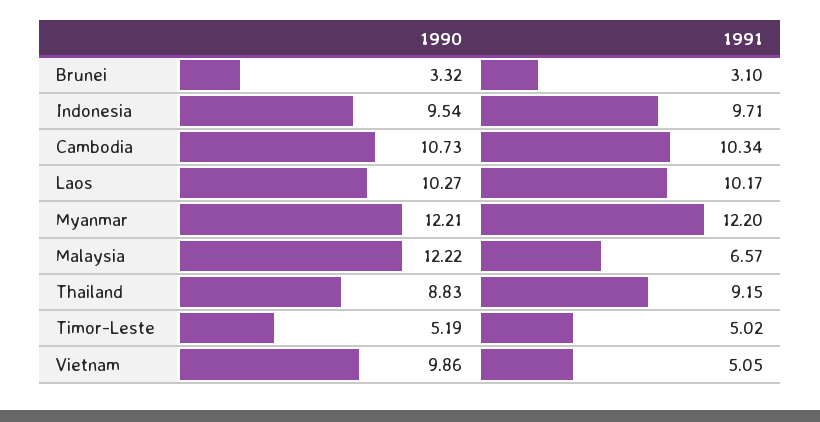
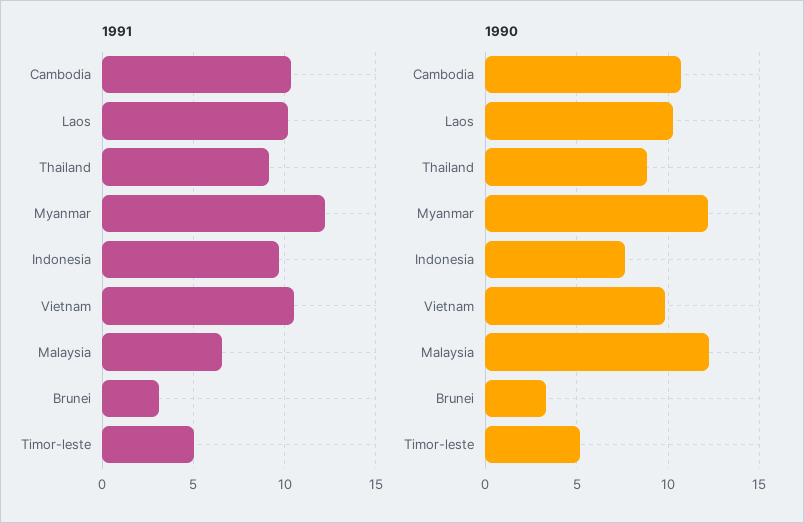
  {
    "1990": {
      "Brunei": 3.32,
-     "Indonesia": 9.54,
+     "Indonesia": 7.5,
      "Cambodia": 10.73,
      "Laos": 10.27,
      "Myanmar": 12.21,
      "Malaysia": 12.22,
      "Thailand": 8.83,
      "Timor-Leste": 5.19,
      "Vietnam": 9.86
    },
    "1991": {
      "Brunei": 3.1,
      "Indonesia": 9.71,
      "Cambodia": 10.34,
      "Laos": 10.17,
      "Myanmar": 12.2,
      "Malaysia": 6.57,
      "Thailand": 9.15,
      "Timor-Leste": 5.02,
-     "Vietnam": 5.05
+     "Vietnam": 10.5
    }
  }

